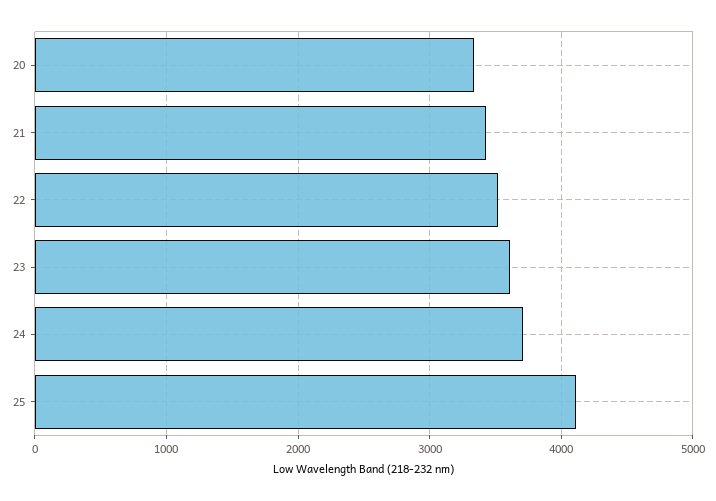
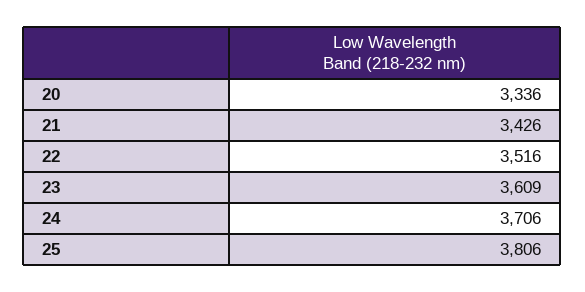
  {
    "20": 3336,
    "21": 3426,
    "22": 3516,
    "23": 3609,
    "24": 3706,
-   "25": 4100
+   "25": 3806
  }

